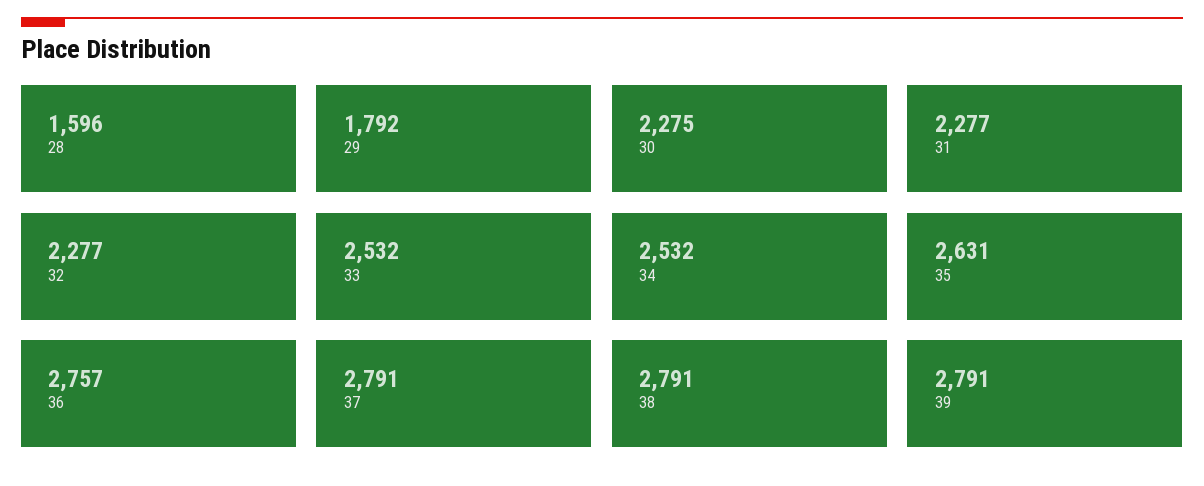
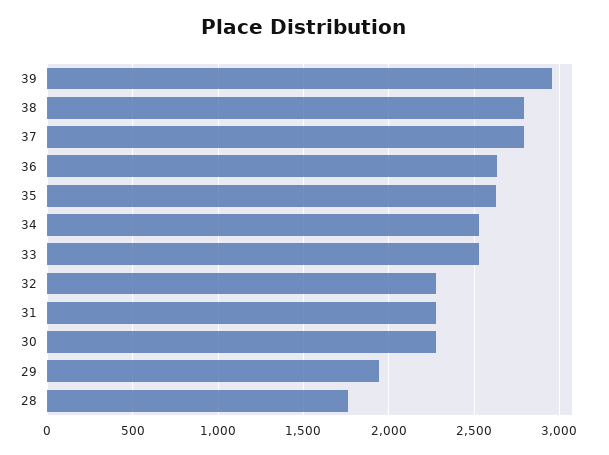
  {
-   "28": 1596,
+   "28": 1750,
-   "29": 1792,
+   "29": 1950,
    "30": 2275,
    "31": 2277,
    "32": 2277,
    "33": 2532,
    "34": 2532,
    "35": 2631,
-   "36": 2757,
+   "36": 2650,
    "37": 2791,
    "38": 2791,
-   "39": 2791
+   "39": 2950
  }

